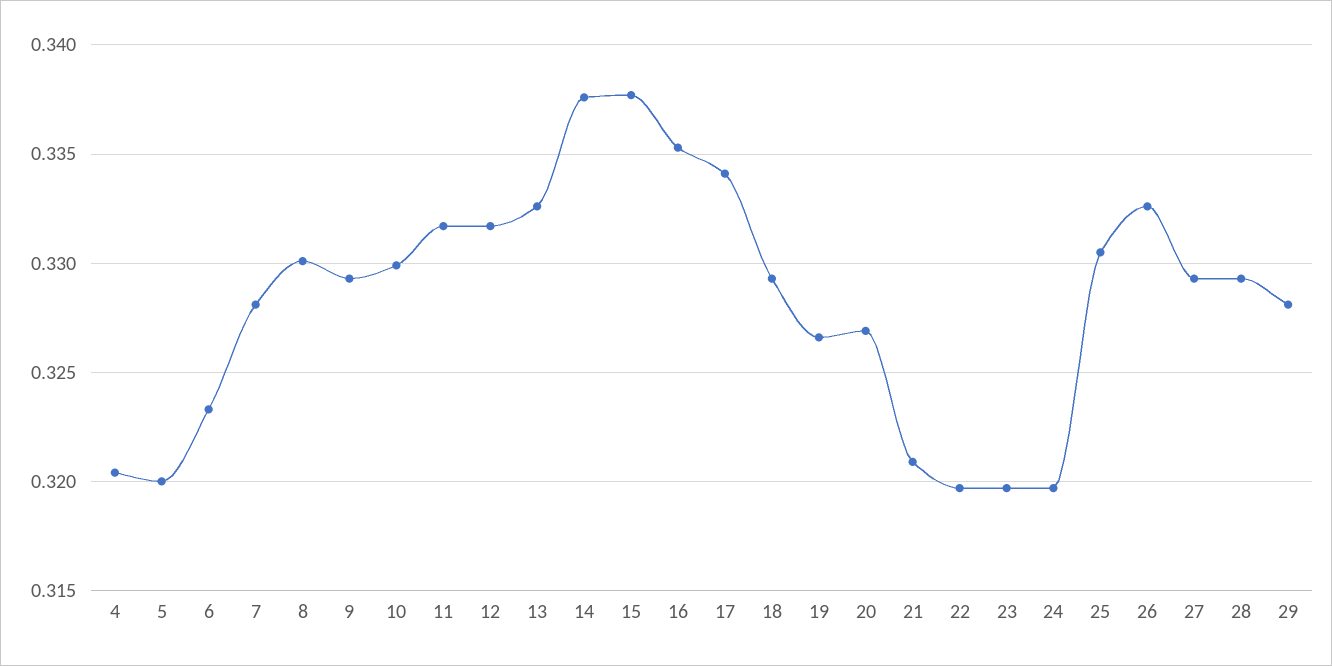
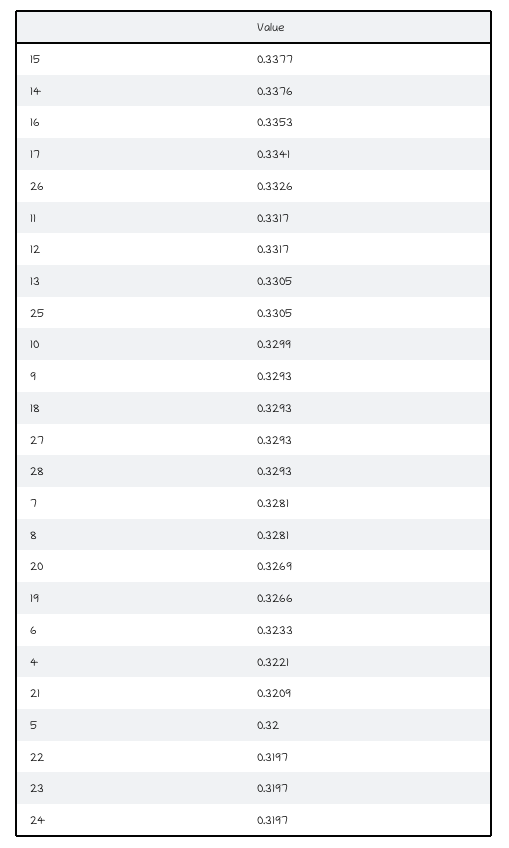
  {
-   "4": 0.3205,
+   "4": 0.3221,
    "5": 0.32,
    "6": 0.3233,
    "7": 0.3281,
-   "8": 0.33,
+   "8": 0.3281,
    "9": 0.3293,
    "10": 0.3299,
    "11": 0.3317,
    "12": 0.3317,
-   "13": 0.3325,
+   "13": 0.3305,
    "14": 0.3376,
    "15": 0.3377,
    "16": 0.3353,
    "17": 0.3341,
    "18": 0.3293,
    "19": 0.3266,
    "20": 0.3269,
    "21": 0.3209,
    "22": 0.3197,
    "23": 0.3197,
    "24": 0.3197,
    "25": 0.3305,
    "26": 0.3326,
    "27": 0.3293,
-   "28": 0.3293,
+   "28": 0.3293
-   "29": 0.328
  }

